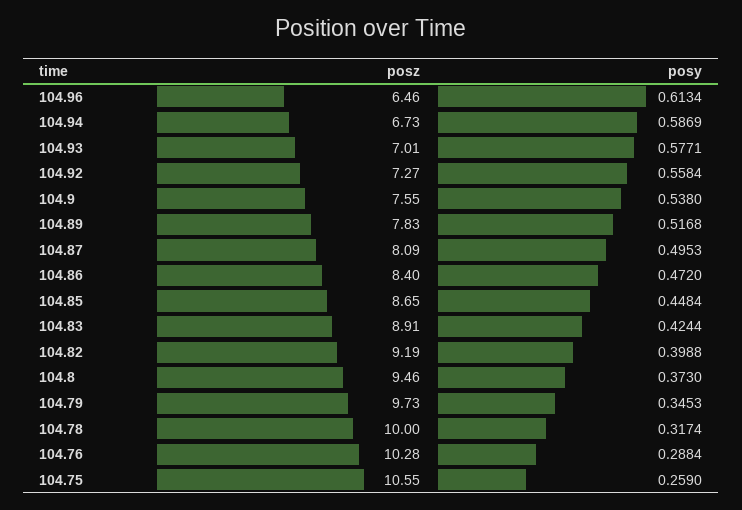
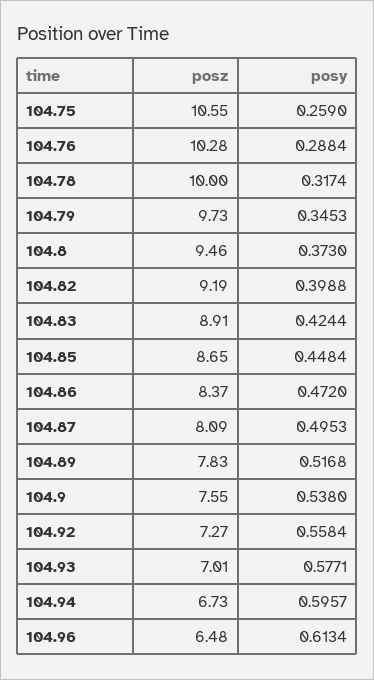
  {
    "posz": {
-     "104.96": 6.46,
+     "104.96": 6.48,
      "104.94": 6.73,
      "104.93": 7.01,
      "104.92": 7.27,
      "104.9": 7.55,
      "104.89": 7.83,
      "104.87": 8.09,
-     "104.86": 8.4,
+     "104.86": 8.37,
      "104.85": 8.65,
      "104.83": 8.91,
      "104.82": 9.19,
      "104.8": 9.46,
      "104.79": 9.73,
      "104.78": 10,
      "104.76": 10.28,
      "104.75": 10.55
    },
    "posy": {
      "104.96": 0.6134,
-     "104.94": 0.5869,
+     "104.94": 0.5957,
      "104.93": 0.5771,
      "104.92": 0.5584,
      "104.9": 0.538,
      "104.89": 0.5168,
      "104.87": 0.4953,
      "104.86": 0.472,
      "104.85": 0.4484,
      "104.83": 0.4244,
      "104.82": 0.3988,
      "104.8": 0.373,
      "104.79": 0.3453,
      "104.78": 0.3174,
      "104.76": 0.2884,
      "104.75": 0.259
    }
  }

